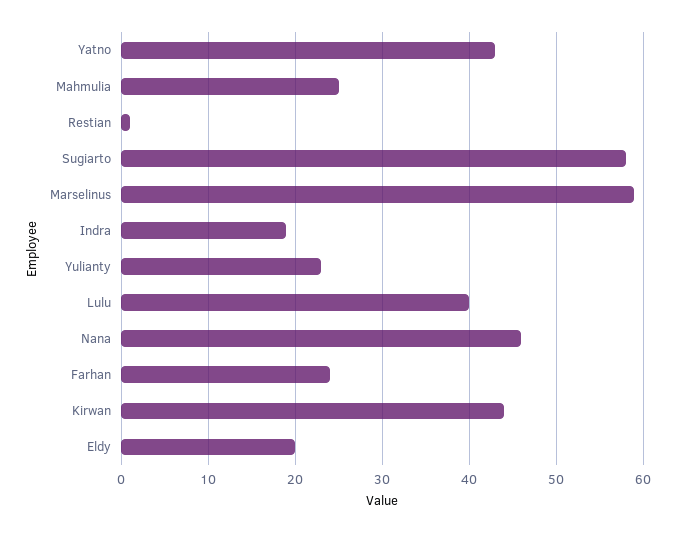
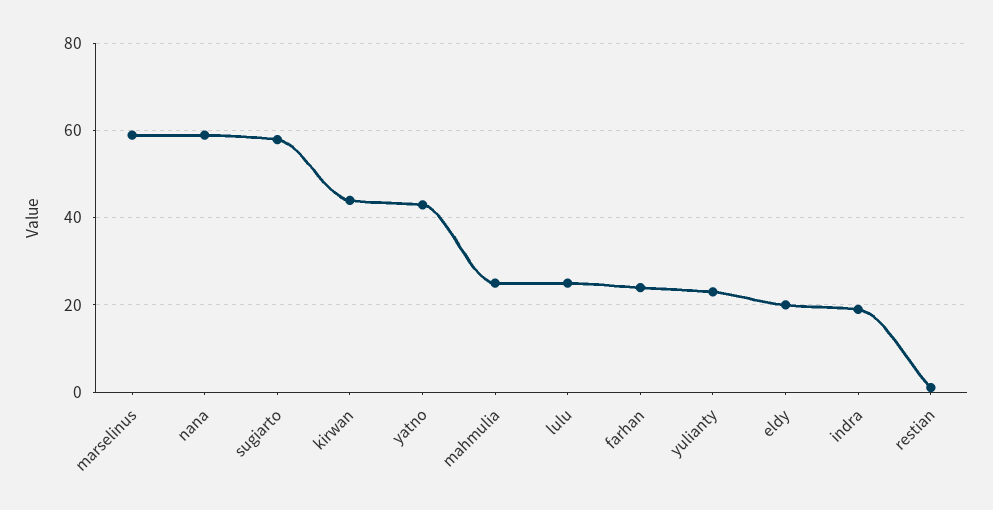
  {
    "Yatno": 43,
    "Mahmulia": 25,
    "Restian": 1,
    "Sugiarto": 58,
    "Marselinus": 59,
    "Indra": 19,
    "Yulianty": 23,
-   "Lulu": 40,
+   "Lulu": 25,
-   "Nana": 46,
+   "Nana": 60,
    "Farhan": 24,
    "Kirwan": 44,
    "Eldy": 20
  }

